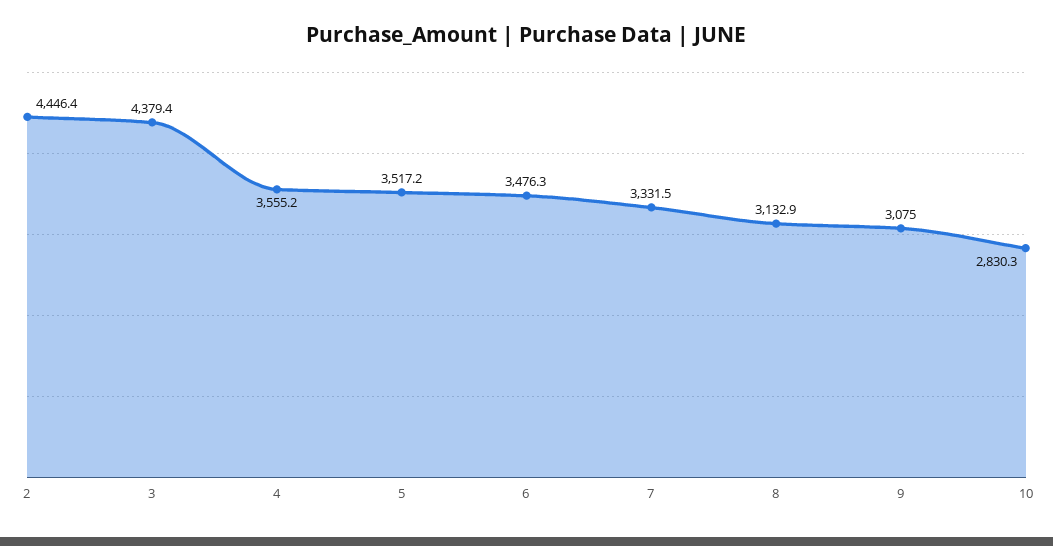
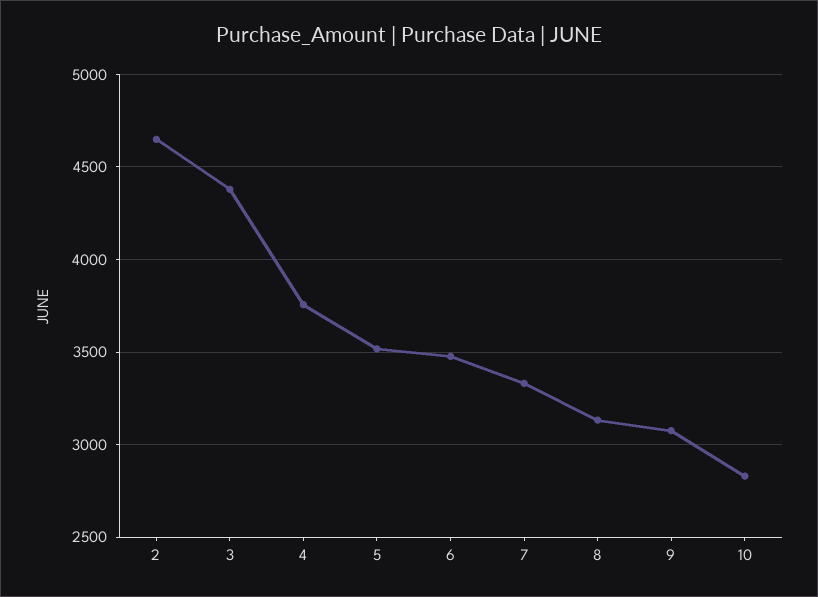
  {
-   "2": 4446.4,
+   "2": 4650,
    "3": 4379.4,
-   "4": 3555.2,
+   "4": 3750,
    "5": 3517.2,
    "6": 3476.3,
    "7": 3331.5,
    "8": 3132.9,
    "9": 3075,
    "10": 2830.3
  }

